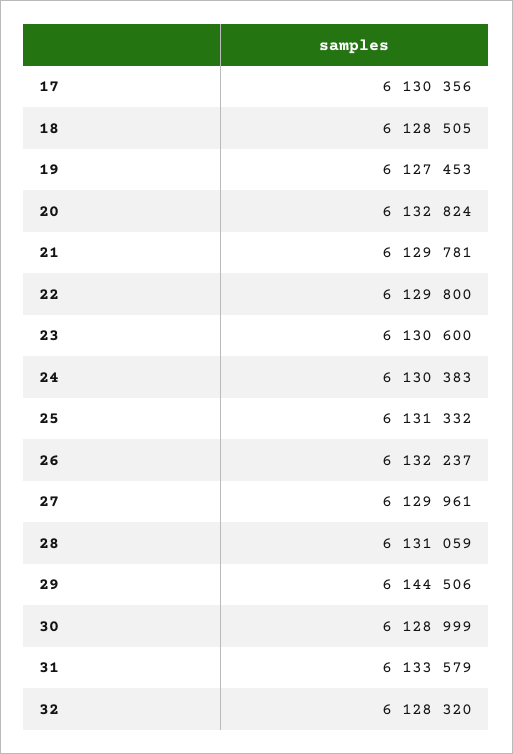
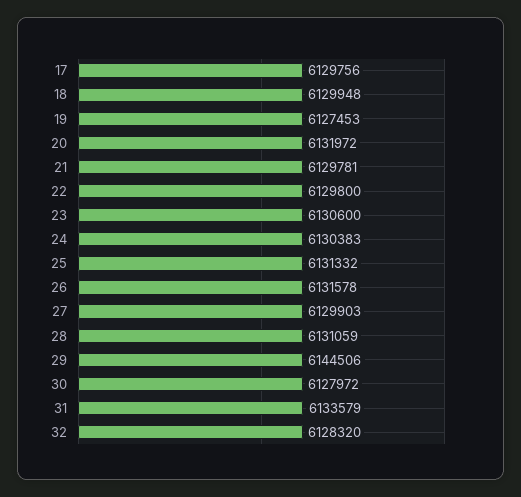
  {
-   "17": 6130356,
+   "17": 6129756,
-   "18": 6128505,
+   "18": 6129948,
    "19": 6127453,
-   "20": 6132824,
+   "20": 6131972,
    "21": 6129781,
    "22": 6129800,
    "23": 6130600,
    "24": 6130383,
    "25": 6131332,
-   "26": 6132237,
+   "26": 6131578,
-   "27": 6129961,
+   "27": 6129903,
    "28": 6131059,
    "29": 6144506,
-   "30": 6128999,
+   "30": 6127972,
    "31": 6133579,
    "32": 6128320
  }

